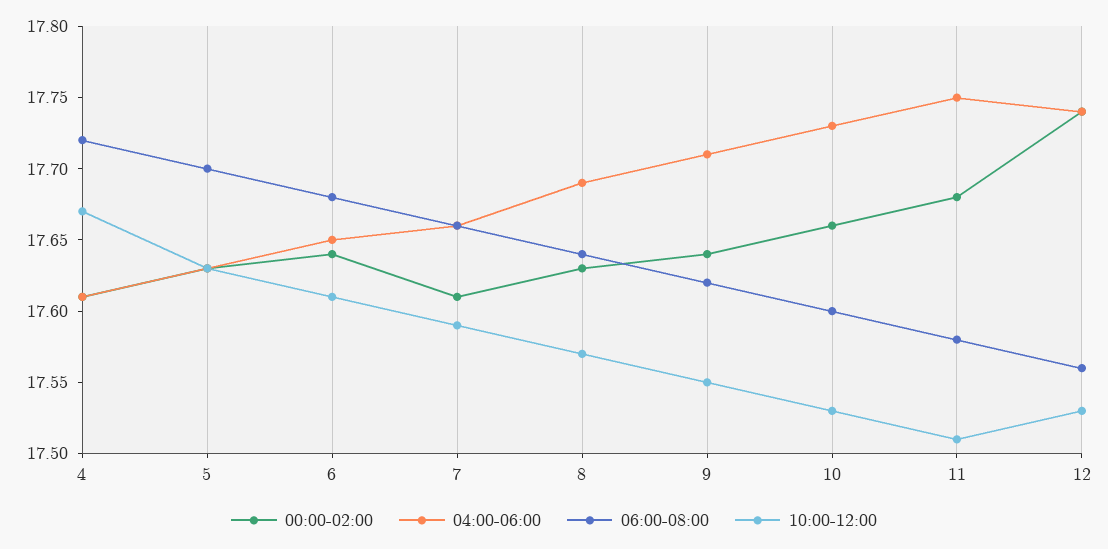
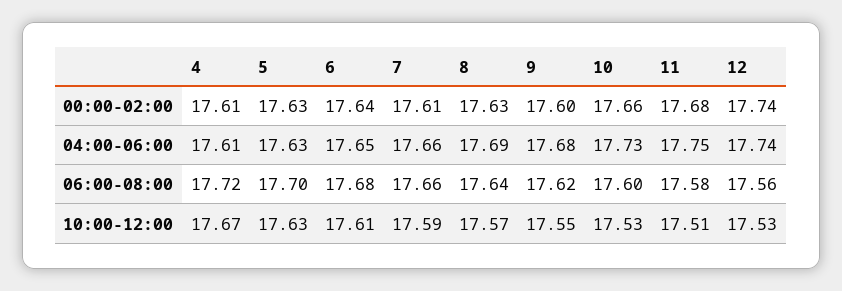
  {
    "00:00-02:00": {
      "4": 17.61,
      "5": 17.63,
      "6": 17.64,
      "7": 17.61,
      "8": 17.63,
-     "9": 17.64,
+     "9": 17.6,
      "10": 17.66,
      "11": 17.68,
      "12": 17.74
    },
    "04:00-06:00": {
      "4": 17.61,
      "5": 17.63,
      "6": 17.65,
      "7": 17.66,
      "8": 17.69,
-     "9": 17.71,
+     "9": 17.68,
      "10": 17.73,
      "11": 17.75,
      "12": 17.74
    },
    "06:00-08:00": {
      "4": 17.72,
      "5": 17.7,
      "6": 17.68,
      "7": 17.66,
      "8": 17.64,
      "9": 17.62,
      "10": 17.6,
      "11": 17.58,
      "12": 17.56
    },
    "10:00-12:00": {
      "4": 17.67,
      "5": 17.63,
      "6": 17.61,
      "7": 17.59,
      "8": 17.57,
      "9": 17.55,
      "10": 17.53,
      "11": 17.51,
      "12": 17.53
    }
  }

